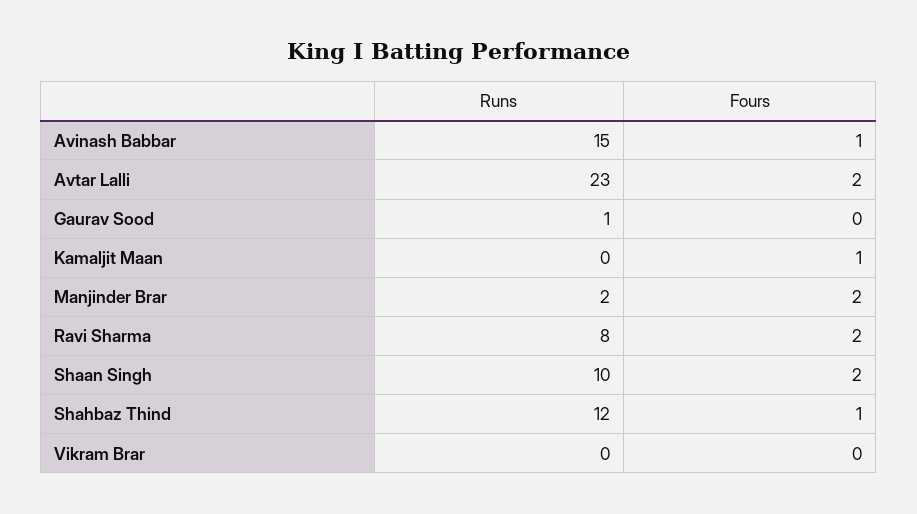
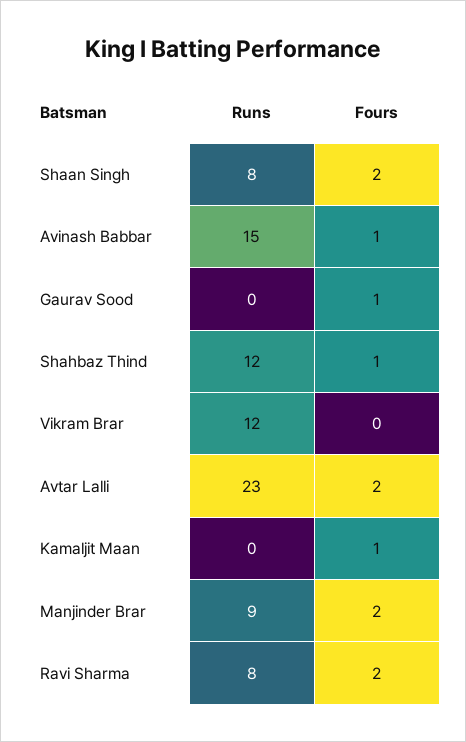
  {
    "Runs": {
      "Avinash Babbar": 15,
      "Avtar Lalli": 23,
-     "Gaurav Sood": 1,
+     "Gaurav Sood": 0,
      "Kamaljit Maan": 0,
-     "Manjinder Brar": 2,
+     "Manjinder Brar": 9,
      "Ravi Sharma": 8,
-     "Shaan Singh": 10,
+     "Shaan Singh": 8,
      "Shahbaz Thind": 12,
-     "Vikram Brar": 0
+     "Vikram Brar": 12
    },
    "Fours": {
      "Avinash Babbar": 1,
      "Avtar Lalli": 2,
-     "Gaurav Sood": 0,
+     "Gaurav Sood": 1,
      "Kamaljit Maan": 1,
      "Manjinder Brar": 2,
      "Ravi Sharma": 2,
      "Shaan Singh": 2,
      "Shahbaz Thind": 1,
      "Vikram Brar": 0
    }
  }

